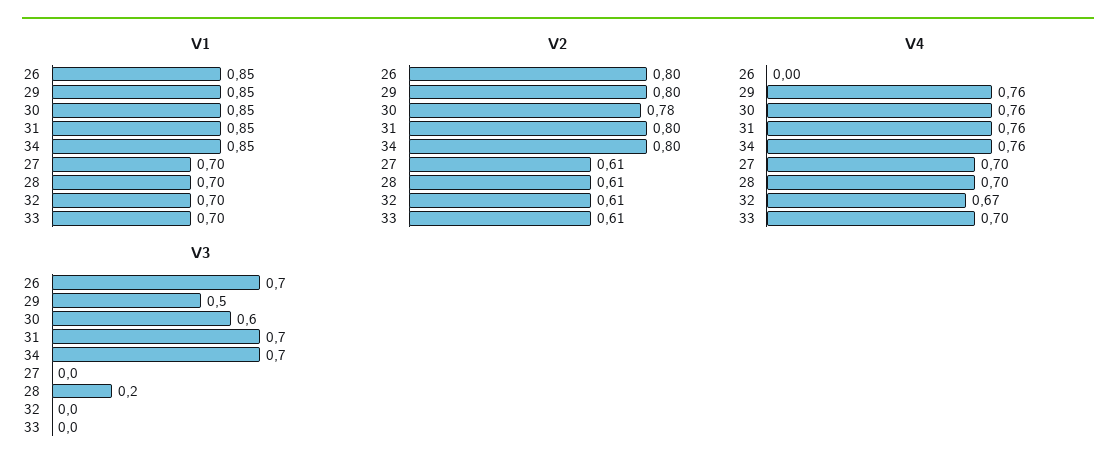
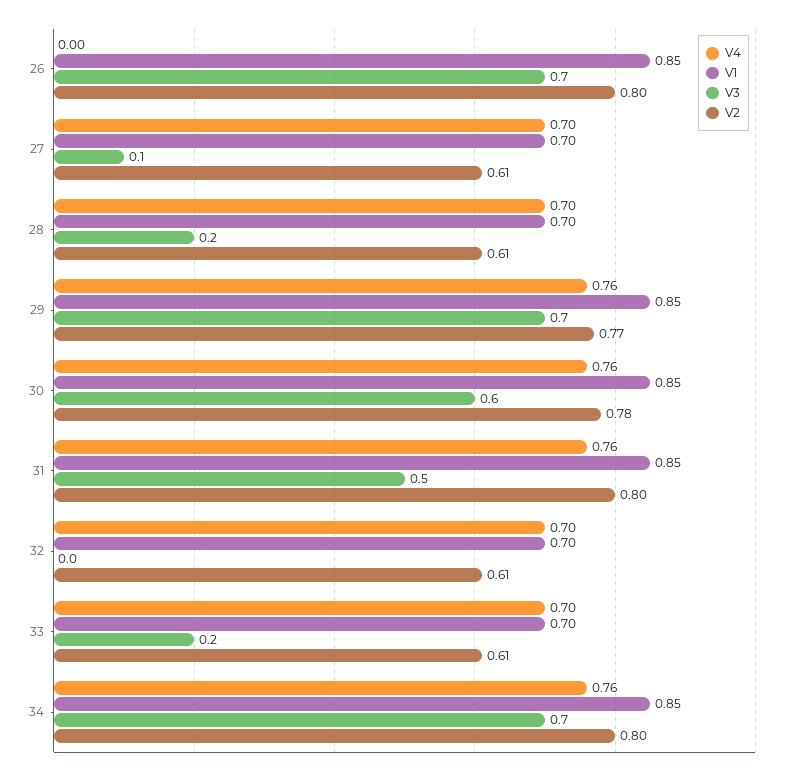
  {
    "V1": {
      "26": 0.85,
      "29": 0.85,
      "30": 0.85,
      "31": 0.85,
      "34": 0.85,
      "27": 0.7,
      "28": 0.7,
      "32": 0.7,
      "33": 0.7
    },
    "V2": {
      "26": 0.8,
-     "29": 0.8,
+     "29": 0.77,
      "30": 0.78,
      "31": 0.8,
      "34": 0.8,
      "27": 0.61,
      "28": 0.61,
      "32": 0.61,
      "33": 0.61
    },
    "V4": {
      "26": 0,
      "29": 0.76,
      "30": 0.76,
      "31": 0.76,
      "34": 0.76,
      "27": 0.7,
      "28": 0.7,
-     "32": 0.67,
+     "32": 0.7,
      "33": 0.7
    },
    "V3": {
      "26": 0.7,
-     "29": 0.5,
+     "29": 0.7,
      "30": 0.6,
-     "31": 0.7,
+     "31": 0.5,
      "34": 0.7,
-     "27": 0,
+     "27": 0.1,
      "28": 0.2,
      "32": 0,
-     "33": 0
+     "33": 0.2
    }
  }

